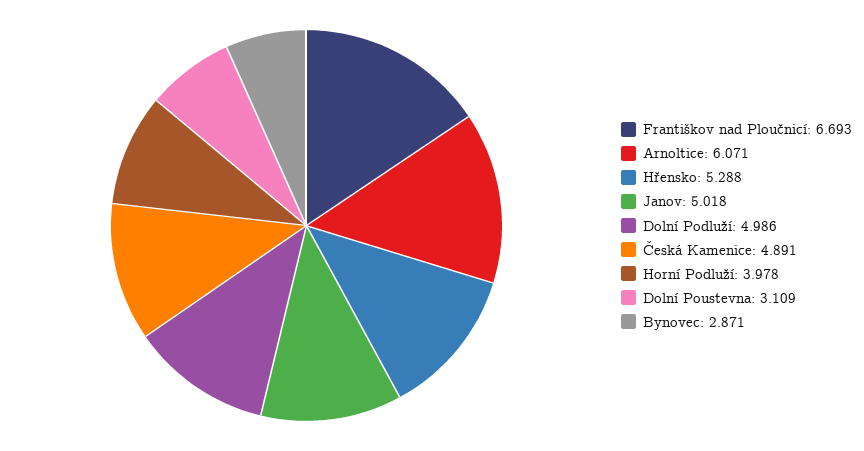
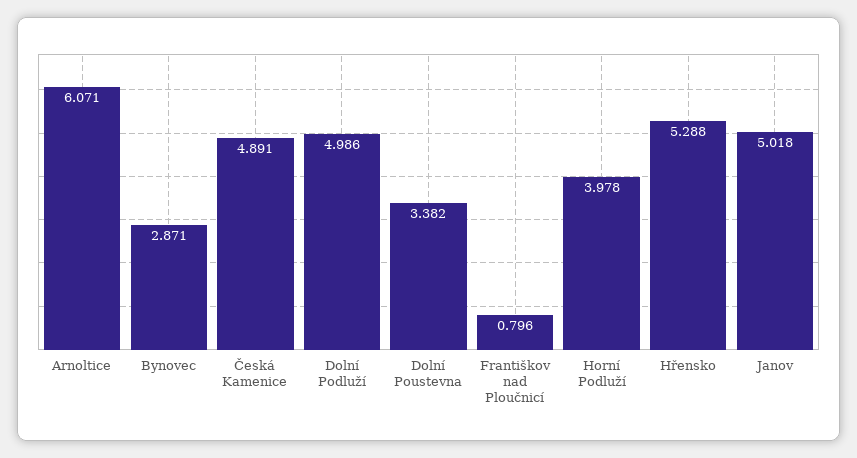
  {
-   "Františkov nad Ploučnicí": 6.693,
+   "Františkov nad Ploučnicí": 0.796,
    "Arnoltice": 6.071,
    "Hřensko": 5.288,
    "Janov": 5.018,
    "Dolní Podluží": 4.986,
    "Česká Kamenice": 4.891,
    "Horní Podluží": 3.978,
-   "Dolní Poustevna": 3.109,
+   "Dolní Poustevna": 3.382,
    "Bynovec": 2.871
  }

